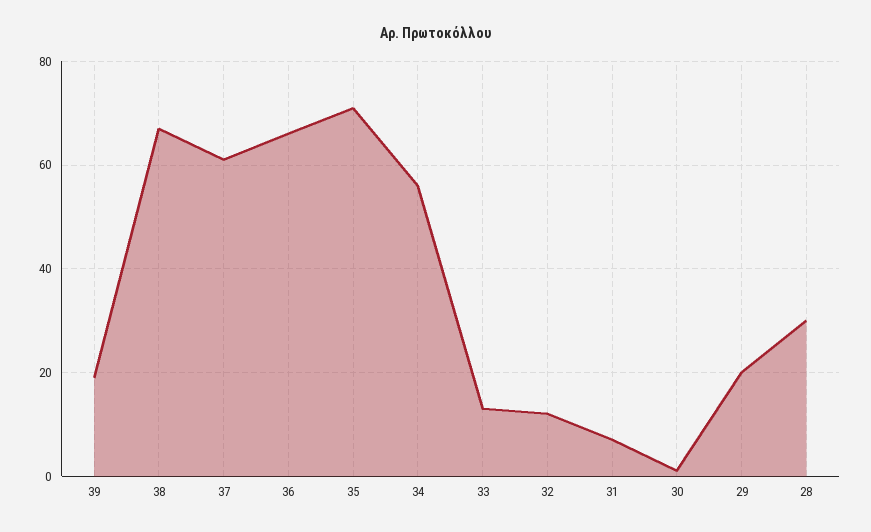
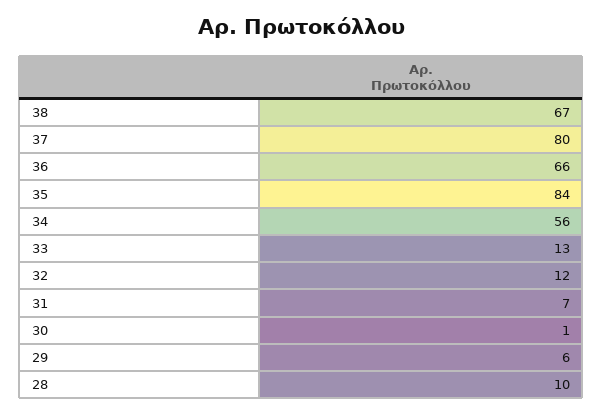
  {
-   "39": 20,
    "38": 67,
-   "37": 60,
+   "37": 80,
    "36": 66,
-   "35": 70,
+   "35": 84,
    "34": 56,
    "33": 13,
    "32": 12,
    "31": 7,
    "30": 1,
-   "29": 20,
+   "29": 6,
-   "28": 30
+   "28": 10
  }

